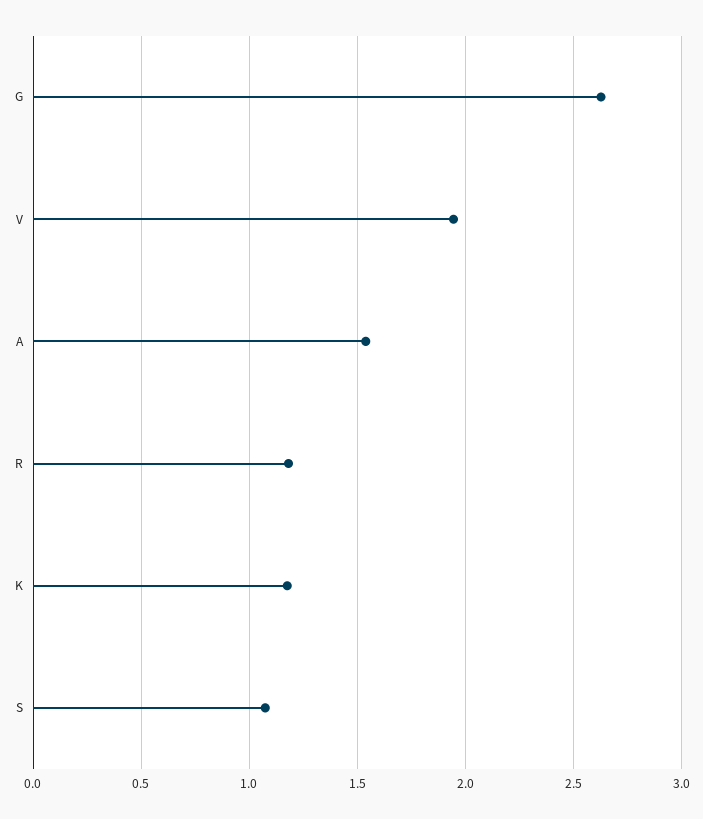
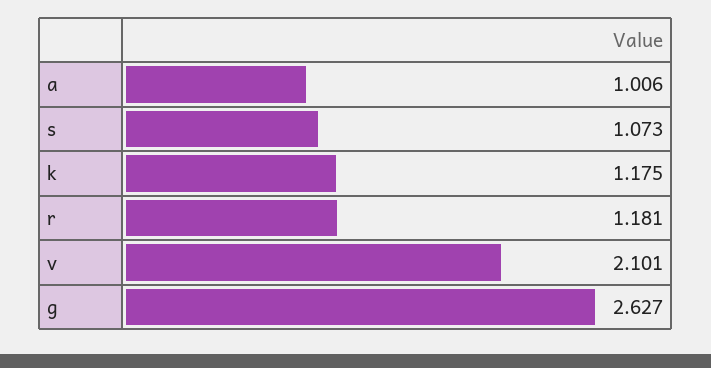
  {
    "G": 2.627,
-   "V": 1.95,
+   "V": 2.101,
-   "A": 1.55,
+   "A": 1.006,
    "R": 1.181,
    "K": 1.175,
    "S": 1.073
  }

